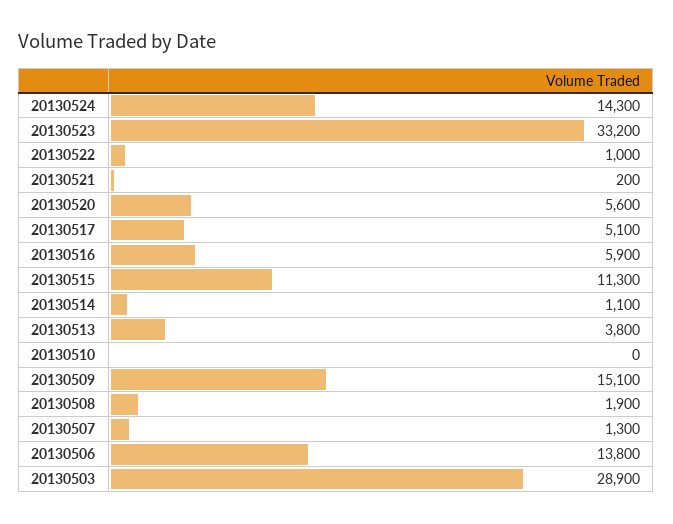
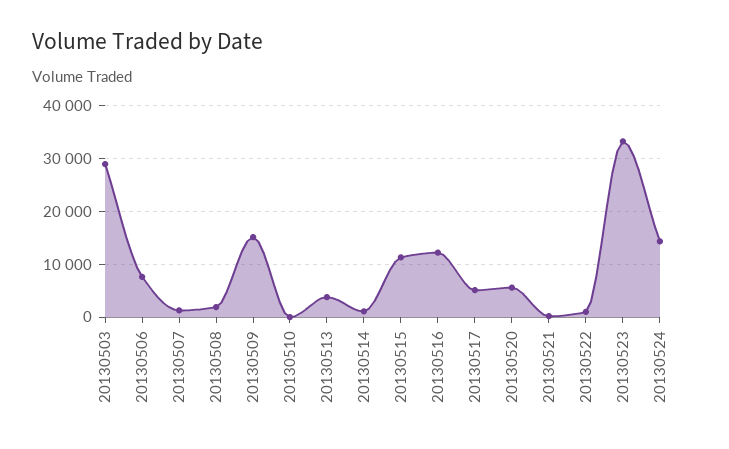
  {
    "20130524": 14300,
    "20130523": 33200,
    "20130522": 1000,
    "20130521": 200,
    "20130520": 5600,
    "20130517": 5100,
-   "20130516": 5900,
+   "20130516": 12000,
    "20130515": 11300,
    "20130514": 1100,
    "20130513": 3800,
    "20130510": 0,
    "20130509": 15100,
    "20130508": 1900,
    "20130507": 1300,
-   "20130506": 13800,
+   "20130506": 8000,
    "20130503": 28900
  }

